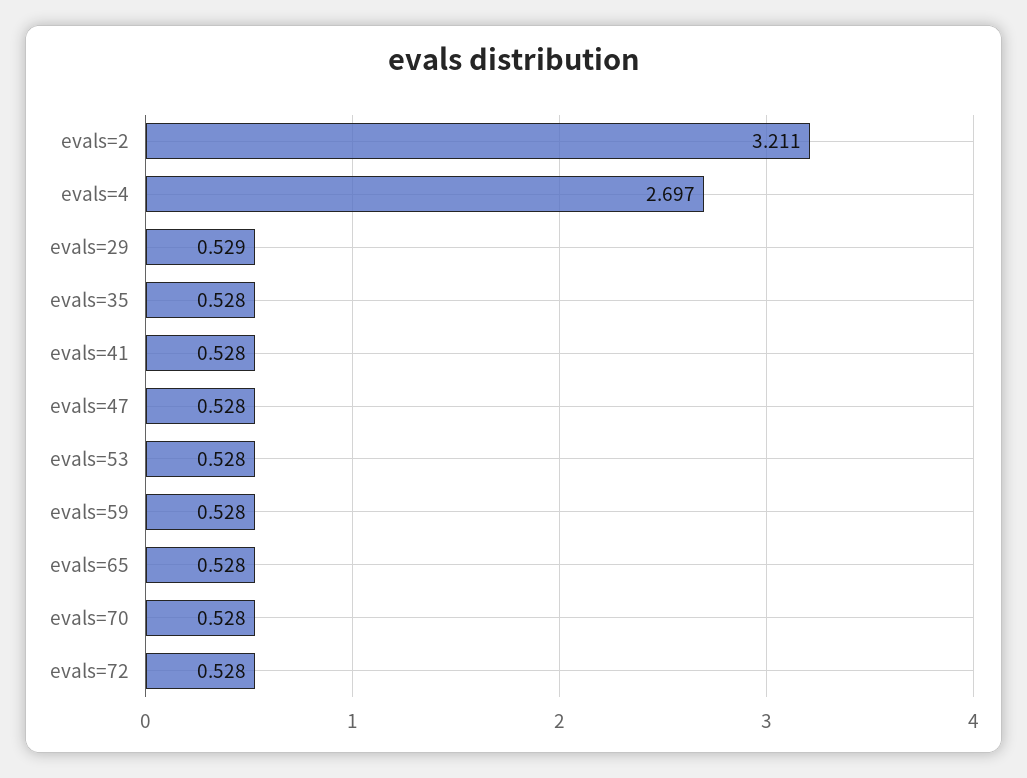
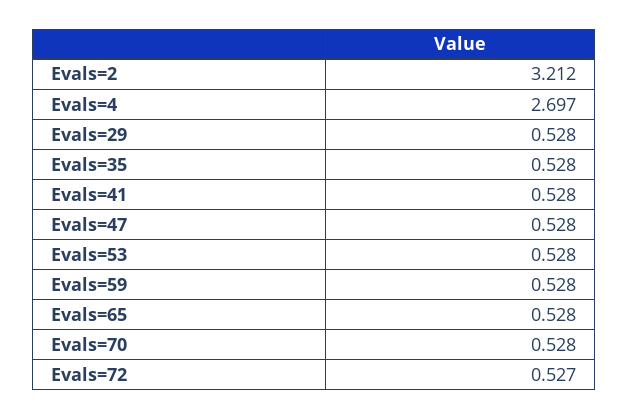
  {
-   "evals=2": 3.211,
+   "evals=2": 3.212,
    "evals=4": 2.697,
-   "evals=29": 0.529,
+   "evals=29": 0.528,
    "evals=35": 0.528,
    "evals=41": 0.528,
    "evals=47": 0.528,
    "evals=53": 0.528,
    "evals=59": 0.528,
    "evals=65": 0.528,
    "evals=70": 0.528,
-   "evals=72": 0.528
+   "evals=72": 0.527
  }

